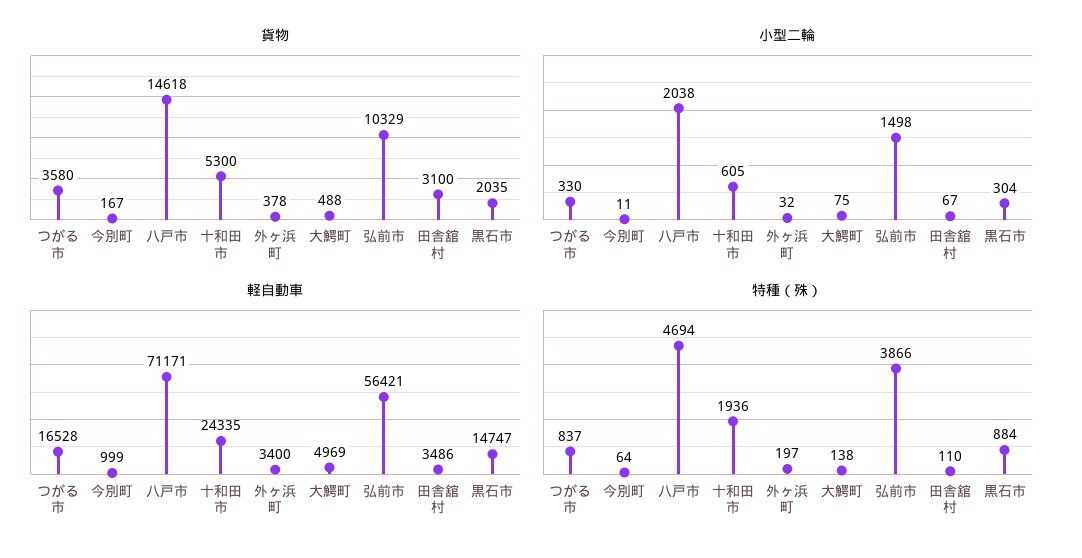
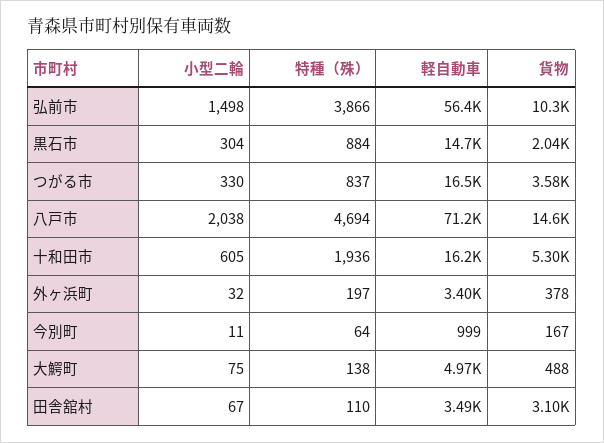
  {
    "貨物": {
      "つがる市": 3580,
      "今別町": 167,
      "八戸市": 14618,
      "十和田市": 5300,
      "外ヶ浜町": 378,
      "大鰐町": 488,
      "弘前市": 10329,
      "田舎舘村": 3100,
      "黒石市": 2035
    },
    "小型二輪": {
      "つがる市": 330,
      "今別町": 11,
      "八戸市": 2038,
      "十和田市": 605,
      "外ヶ浜町": 32,
      "大鰐町": 75,
      "弘前市": 1498,
      "田舎舘村": 67,
      "黒石市": 304
    },
    "軽自動車": {
      "つがる市": 16528,
      "今別町": 999,
      "八戸市": 71171,
-     "十和田市": 24335,
+     "十和田市": 16200,
      "外ヶ浜町": 3400,
      "大鰐町": 4969,
      "弘前市": 56421,
      "田舎舘村": 3486,
      "黒石市": 14747
    },
    "特種（殊）": {
      "つがる市": 837,
      "今別町": 64,
      "八戸市": 4694,
      "十和田市": 1936,
      "外ヶ浜町": 197,
      "大鰐町": 138,
      "弘前市": 3866,
      "田舎舘村": 110,
      "黒石市": 884
    }
  }

